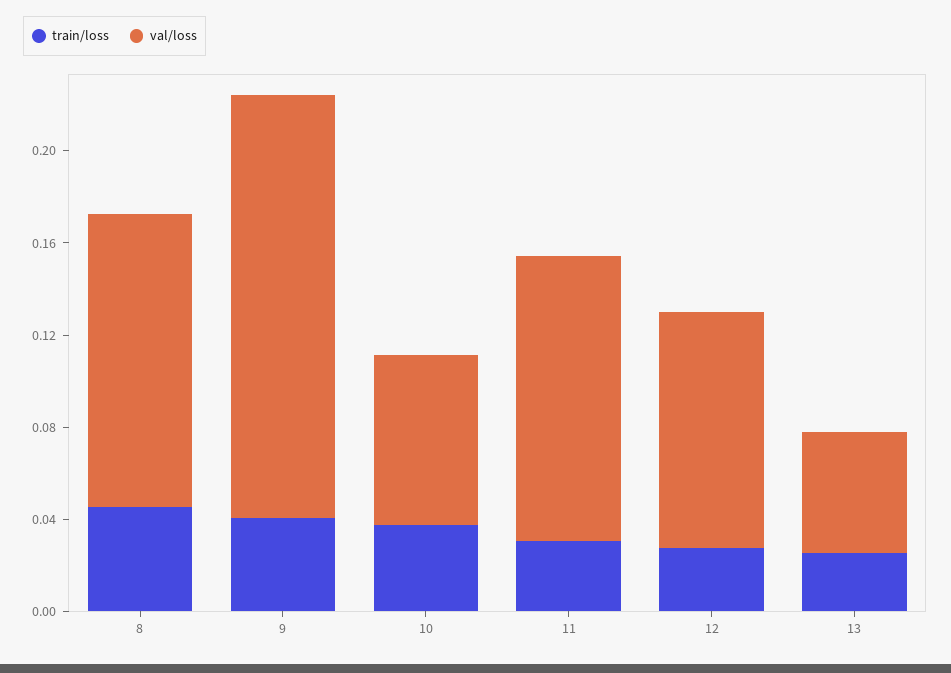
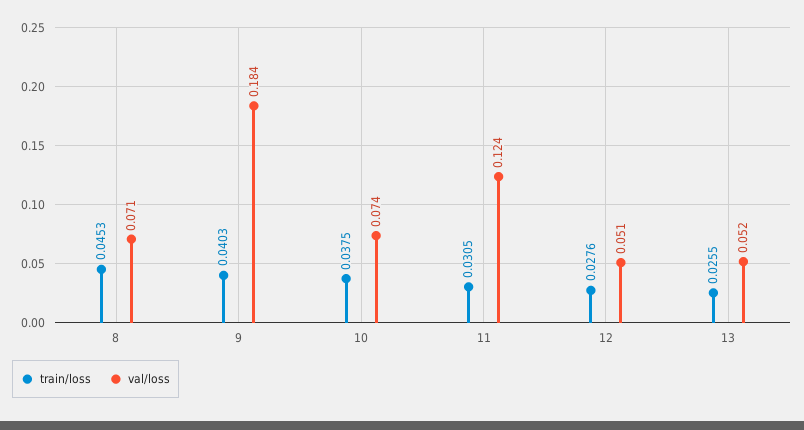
  {
    "train/loss": {
      "8": 0.0453,
      "9": 0.0403,
      "10": 0.0375,
      "11": 0.0305,
      "12": 0.0276,
      "13": 0.0255
    },
    "val/loss": {
-     "8": 0.13,
+     "8": 0.071,
      "9": 0.184,
      "10": 0.074,
      "11": 0.124,
-     "12": 0.1,
+     "12": 0.051,
      "13": 0.052
    }
  }

